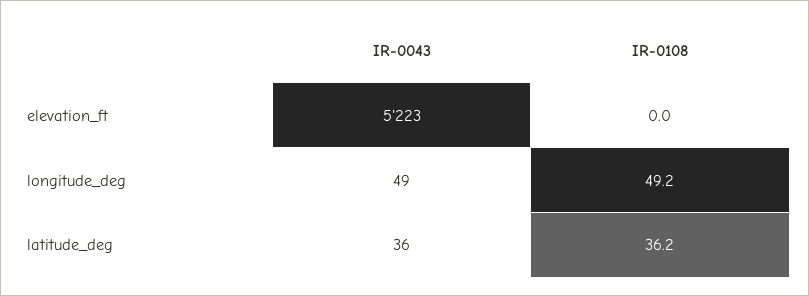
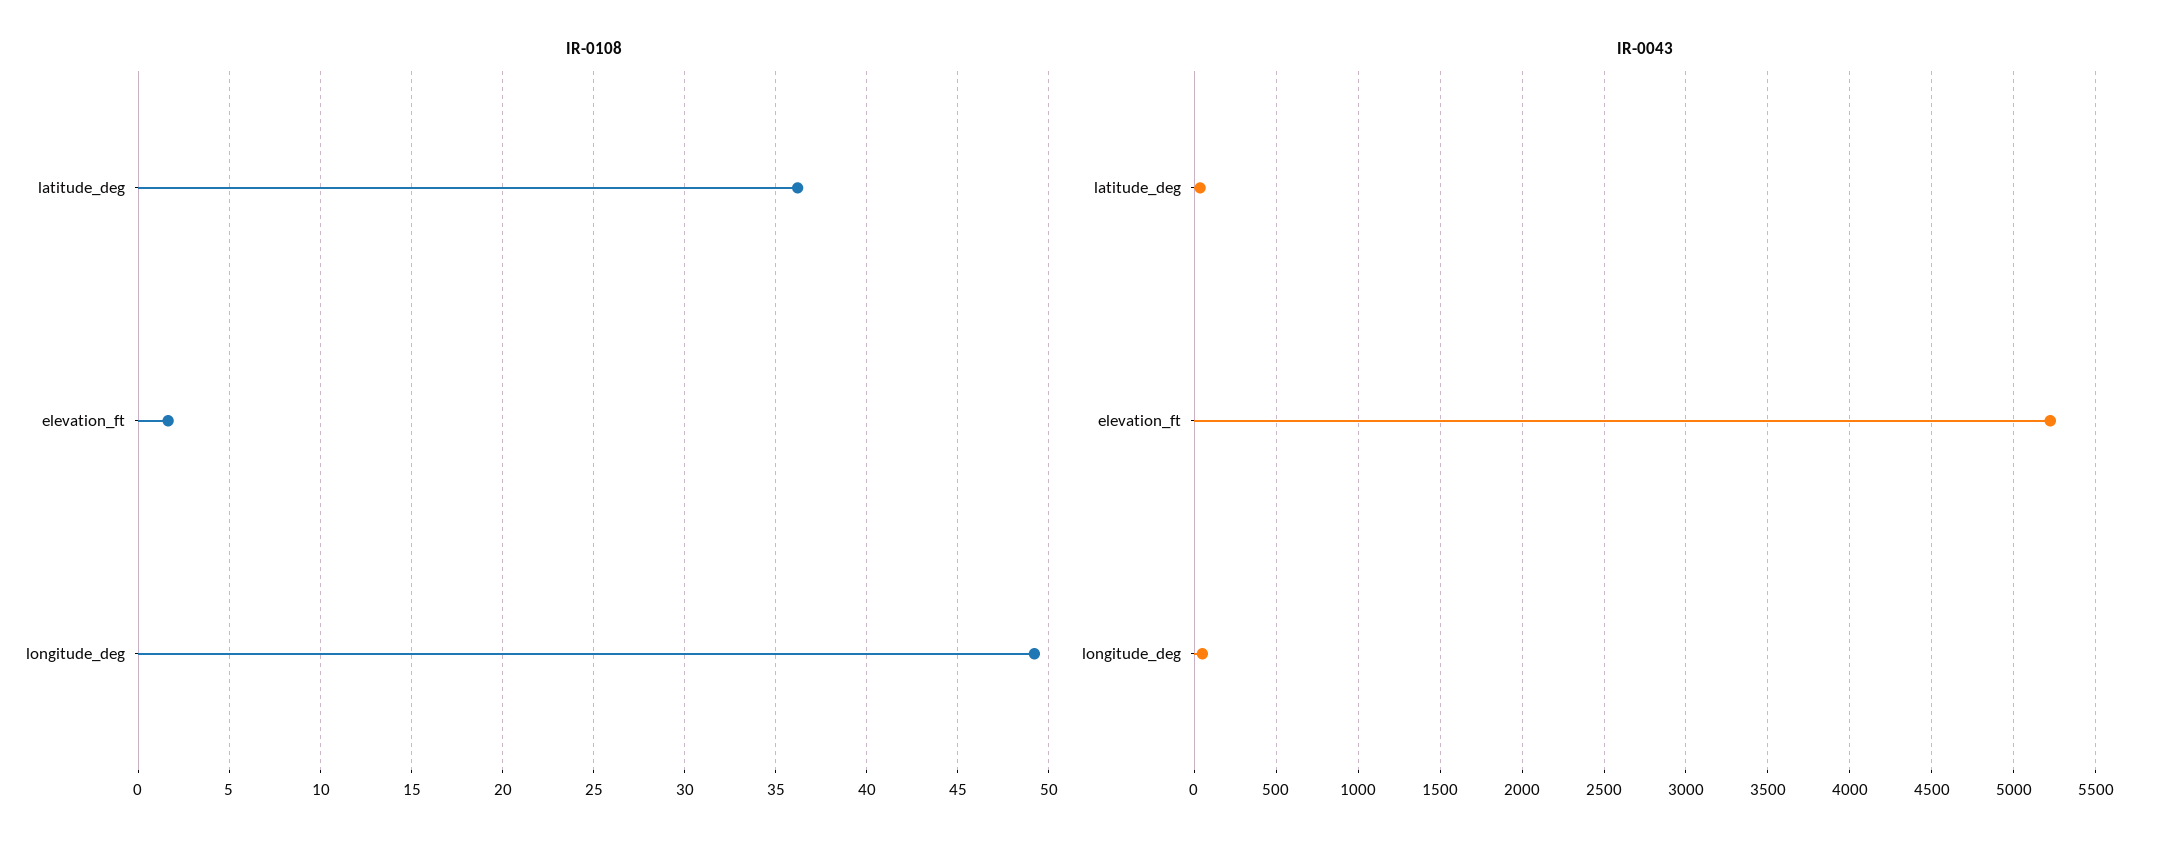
  {
    "IR-0043": {
      "elevation_ft": 5223,
      "longitude_deg": 49,
      "latitude_deg": 36
    },
    "IR-0108": {
-     "elevation_ft": 0,
+     "elevation_ft": 1.5,
      "longitude_deg": 49.2,
      "latitude_deg": 36.2
    }
  }

